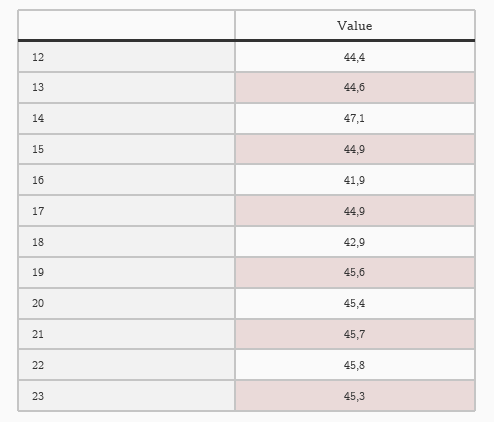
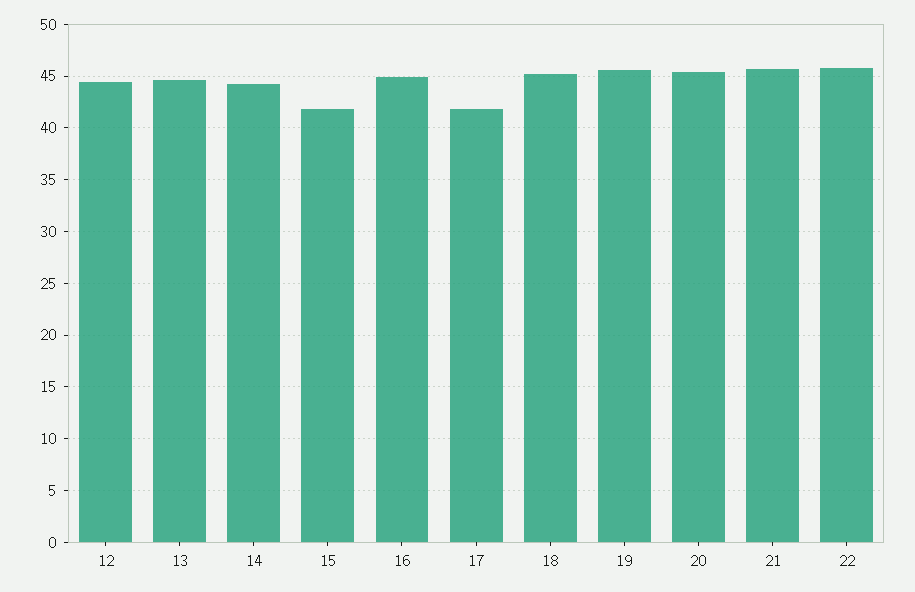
  {
    "12": 44.4,
    "13": 44.6,
-   "14": 47.1,
+   "14": 44,
-   "15": 44.9,
+   "15": 42,
-   "16": 41.9,
+   "16": 45,
-   "17": 44.9,
+   "17": 42,
-   "18": 42.9,
+   "18": 45,
    "19": 45.6,
    "20": 45.4,
    "21": 45.7,
-   "22": 45.8,
+   "22": 45.8
-   "23": 45.3
  }

